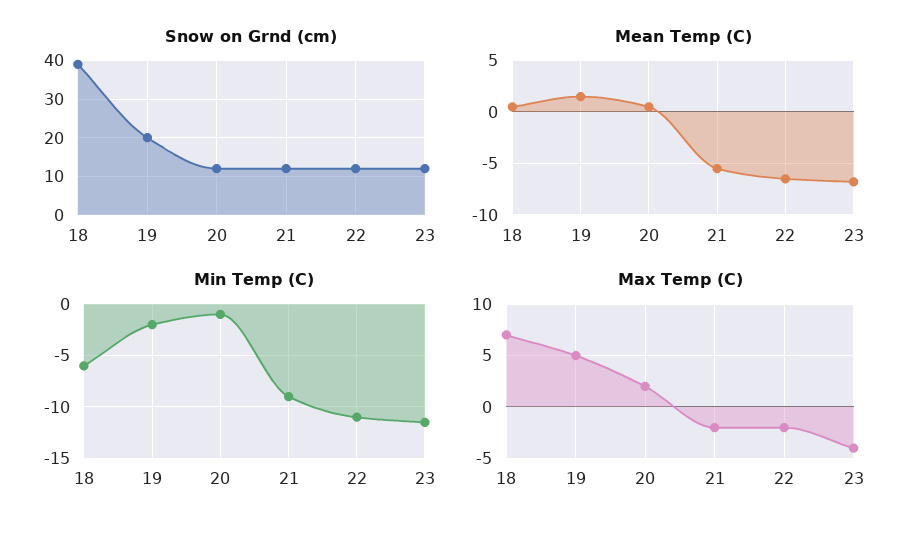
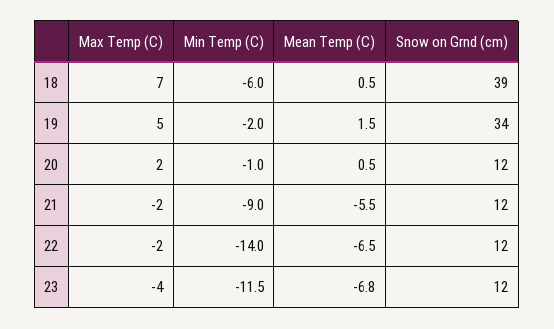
  {
    "Snow on Grnd (cm)": {
      "18": 39,
-     "19": 20,
+     "19": 34,
      "20": 12,
      "21": 12,
      "22": 12,
      "23": 12
    },
    "Mean Temp (C)": {
      "18": 0.5,
      "19": 1.5,
      "20": 0.5,
      "21": -5.5,
      "22": -6.5,
      "23": -6.8
    },
    "Min Temp (C)": {
      "18": -6,
      "19": -2,
      "20": -1,
      "21": -9,
-     "22": -11,
+     "22": -14,
      "23": -11.5
    },
    "Max Temp (C)": {
      "18": 7,
      "19": 5,
      "20": 2,
      "21": -2,
      "22": -2,
      "23": -4
    }
  }

